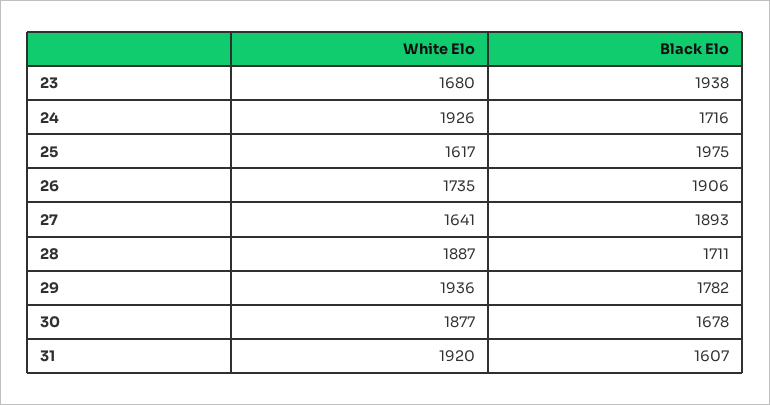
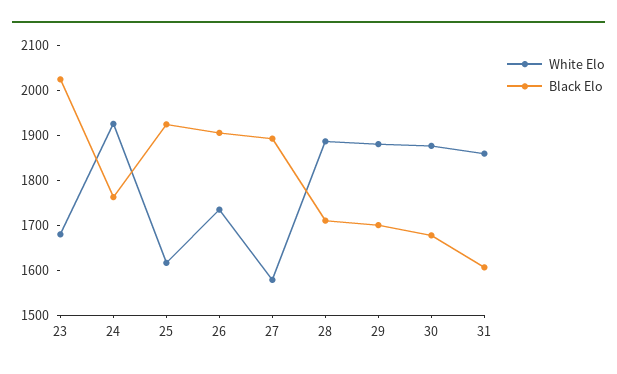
  {
    "White Elo": {
      "23": 1680,
      "24": 1926,
      "25": 1617,
      "26": 1735,
-     "27": 1641,
+     "27": 1580,
      "28": 1887,
-     "29": 1936,
+     "29": 1880,
      "30": 1877,
-     "31": 1920
+     "31": 1860
    },
    "Black Elo": {
-     "23": 1938,
+     "23": 2020,
-     "24": 1716,
+     "24": 1760,
-     "25": 1975,
+     "25": 1920,
      "26": 1906,
      "27": 1893,
      "28": 1711,
-     "29": 1782,
+     "29": 1700,
      "30": 1678,
      "31": 1607
    }
  }

